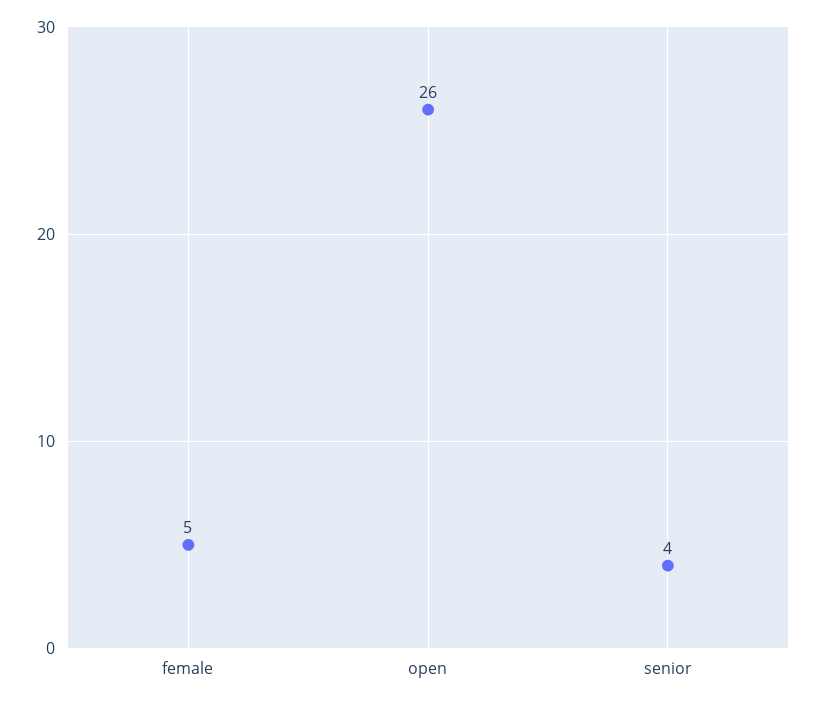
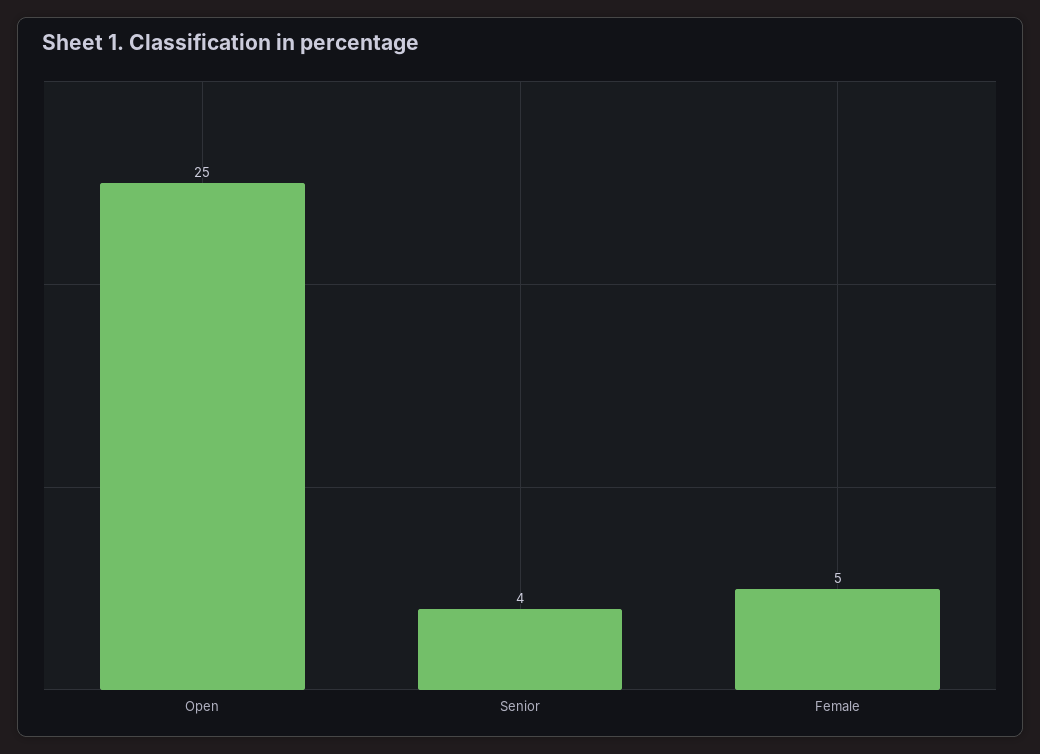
  {
    "female": 5,
-   "open": 26,
+   "open": 25,
    "senior": 4
  }

